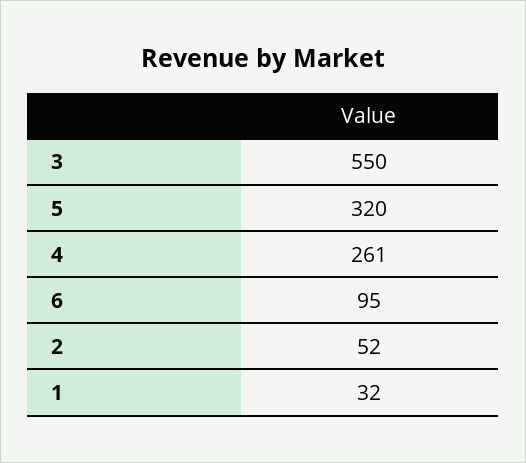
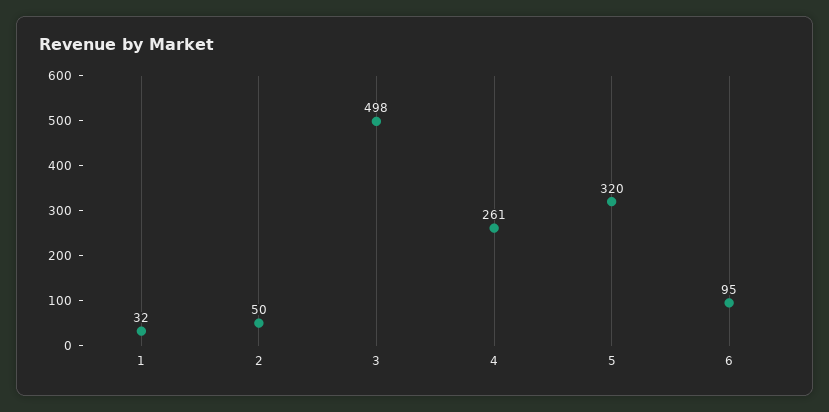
  {
-   "3": 550,
+   "3": 498,
    "5": 320,
    "4": 261,
    "6": 95,
-   "2": 52,
+   "2": 50,
    "1": 32
  }

